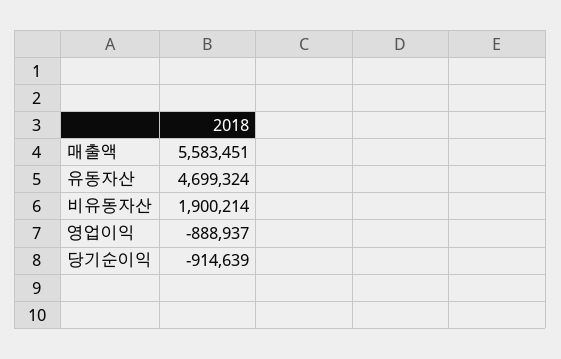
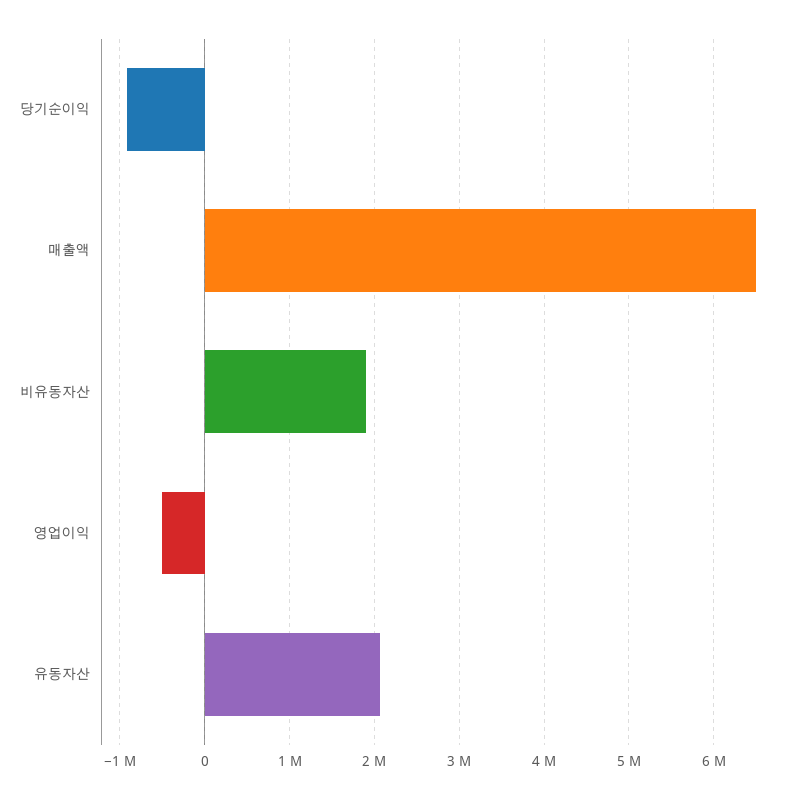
  {
-   "매출액": 5583451,
+   "매출액": 6500000,
-   "유동자산": 4699324,
+   "유동자산": 2100000,
    "비유동자산": 1900214,
-   "영업이익": -888937,
+   "영업이익": -500000,
    "당기순이익": -914639
  }

